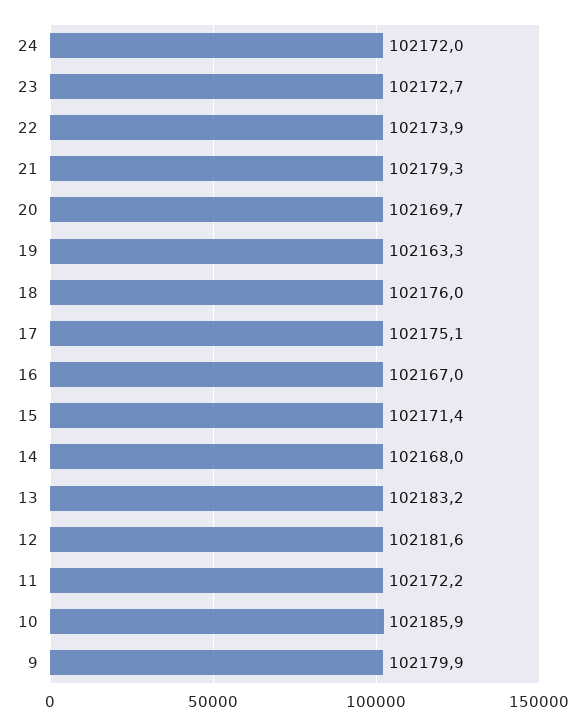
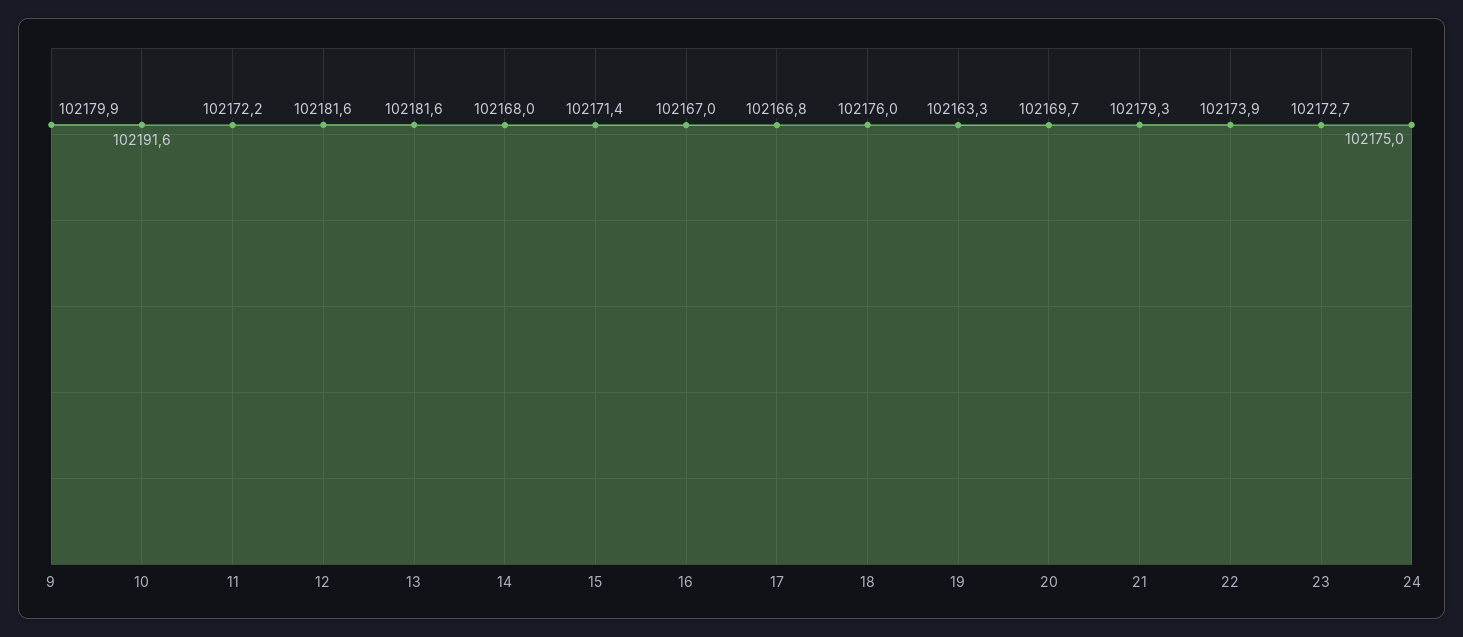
  {
-   "24": 102172,
+   "24": 102175,
    "23": 102172.7,
    "22": 102173.9,
    "21": 102179.3,
    "20": 102169.7,
    "19": 102163.3,
    "18": 102176,
-   "17": 102175.1,
+   "17": 102166.8,
    "16": 102167,
    "15": 102171.4,
    "14": 102168,
-   "13": 102183.2,
+   "13": 102181.6,
    "12": 102181.6,
    "11": 102172.2,
-   "10": 102185.9,
+   "10": 102191.6,
    "9": 102179.9
  }

